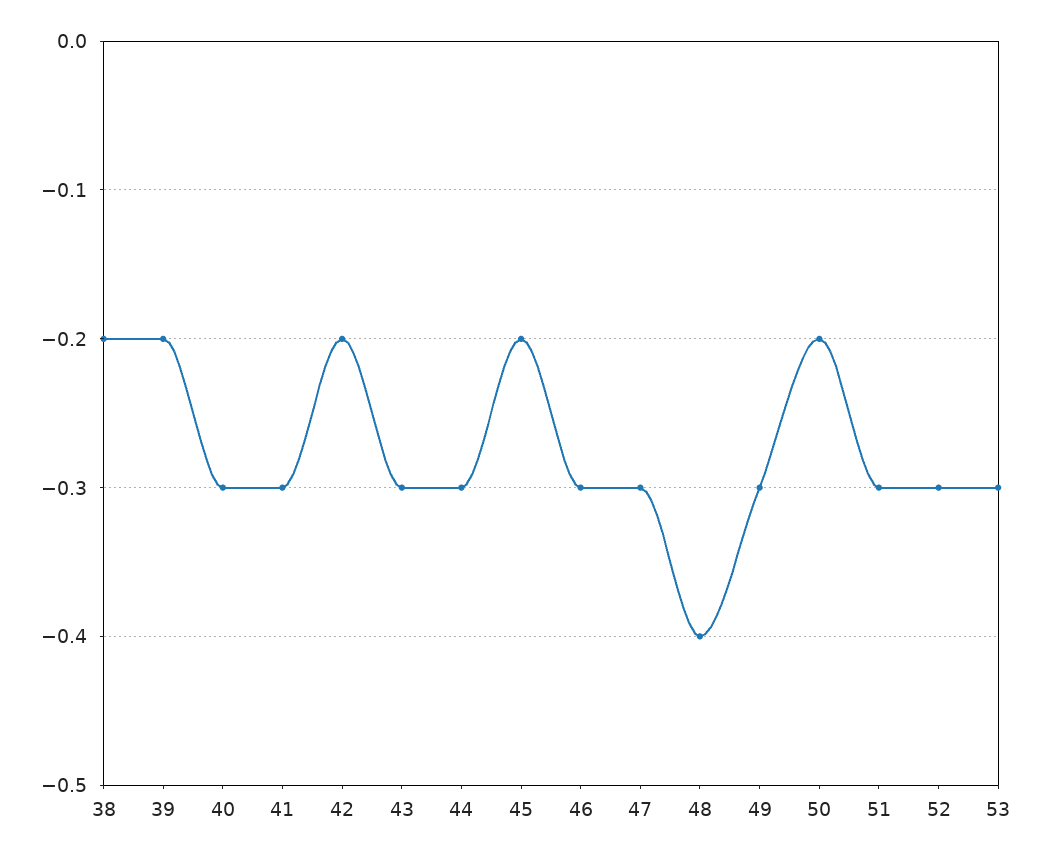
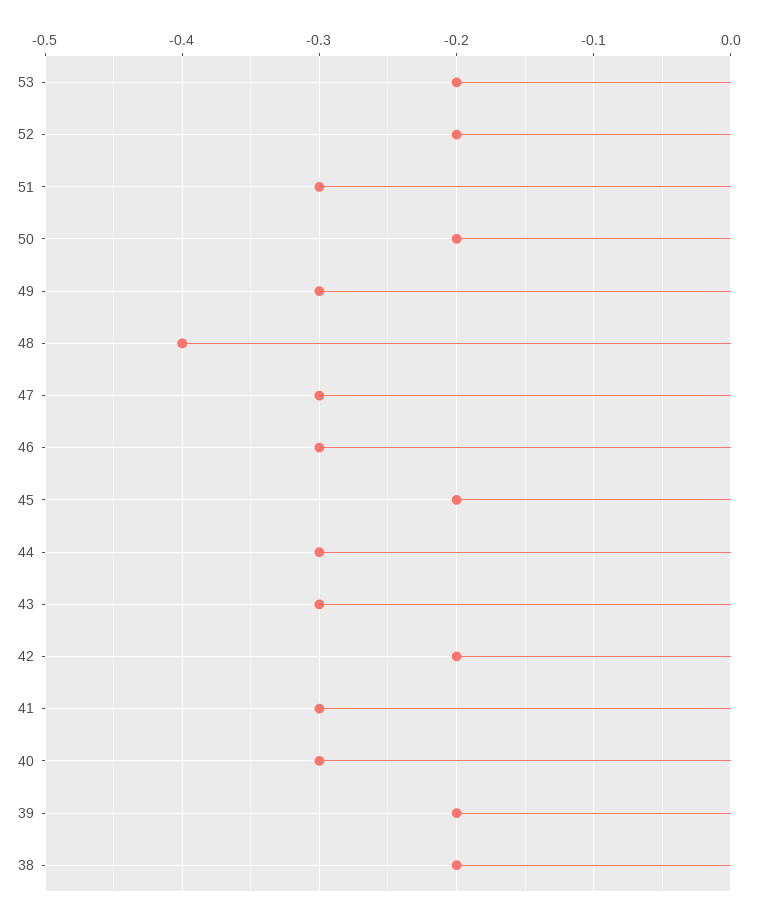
  {
    "38": -0.2,
    "39": -0.2,
    "40": -0.3,
    "41": -0.3,
    "42": -0.2,
    "43": -0.3,
    "44": -0.3,
    "45": -0.2,
    "46": -0.3,
    "47": -0.3,
    "48": -0.4,
    "49": -0.3,
    "50": -0.2,
    "51": -0.3,
-   "52": -0.3,
+   "52": -0.2,
-   "53": -0.3
+   "53": -0.2
  }

